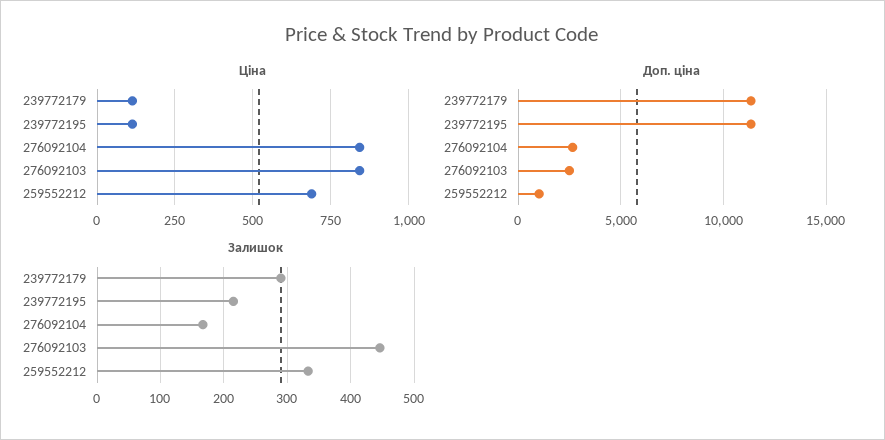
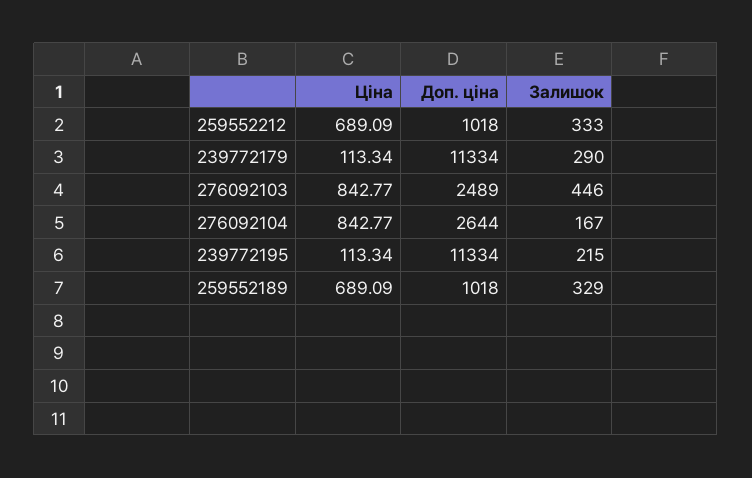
  {
    "Ціна": {
      "239772179": 113.34,
      "239772195": 113.34,
      "276092104": 842.77,
      "276092103": 842.77,
-     "259552212": 689.09
+     "259552212": 689.09,
+     "259552189": 689.09
    },
    "Доп. ціна": {
      "239772179": 11334,
      "239772195": 11334,
      "276092104": 2644,
      "276092103": 2489,
-     "259552212": 1018
+     "259552212": 1018,
+     "259552189": 1018
    },
    "Залишок": {
      "239772179": 290,
      "239772195": 215,
      "276092104": 167,
      "276092103": 446,
-     "259552212": 333
+     "259552212": 333,
+     "259552189": 329
    }
  }

